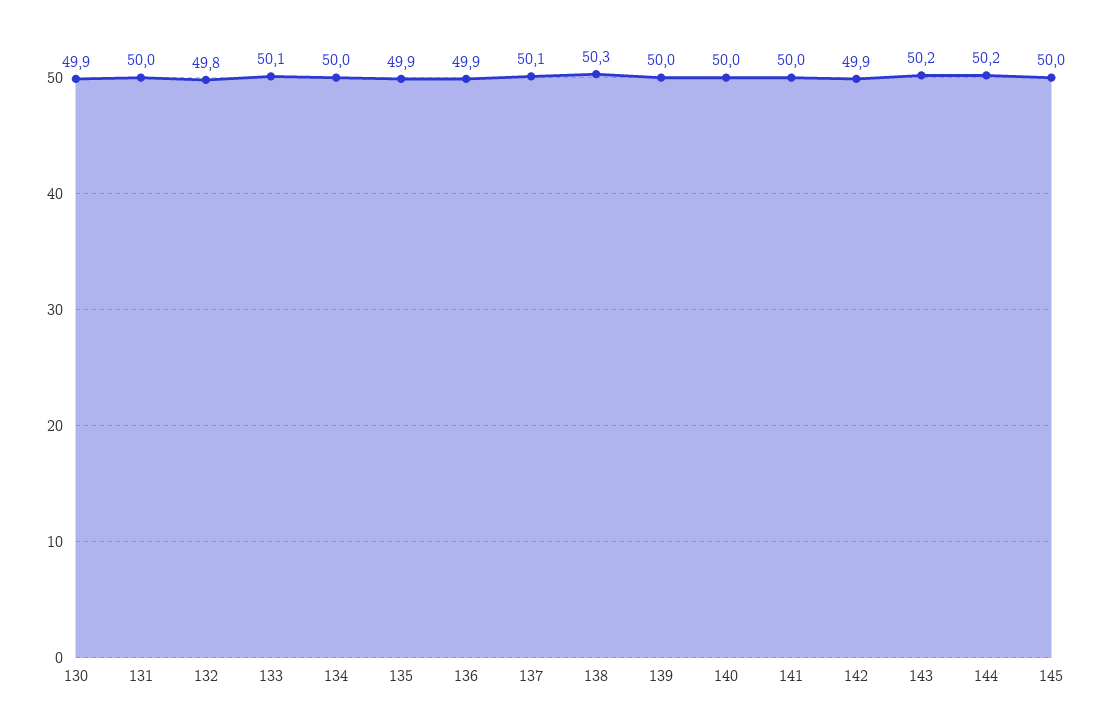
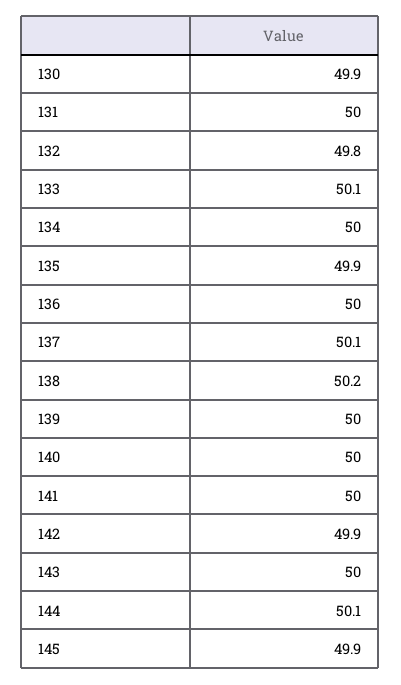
  {
    "130": 49.9,
    "131": 50,
    "132": 49.8,
    "133": 50.1,
    "134": 50,
    "135": 49.9,
-   "136": 49.9,
+   "136": 50,
    "137": 50.1,
-   "138": 50.3,
+   "138": 50.2,
    "139": 50,
    "140": 50,
    "141": 50,
    "142": 49.9,
-   "143": 50.2,
+   "143": 50,
-   "144": 50.2,
+   "144": 50.1,
-   "145": 50
+   "145": 49.9
  }

